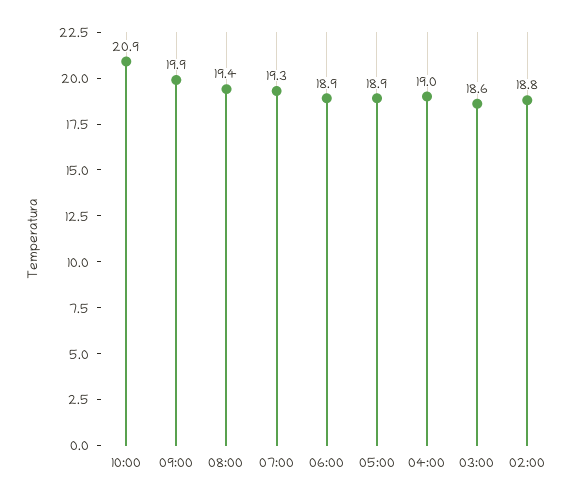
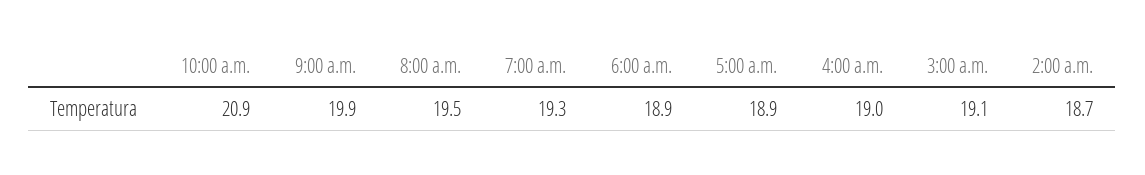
  {
    "10:00": 20.9,
    "09:00": 19.9,
-   "08:00": 19.4,
+   "08:00": 19.5,
    "07:00": 19.3,
    "06:00": 18.9,
    "05:00": 18.9,
    "04:00": 19,
-   "03:00": 18.6,
+   "03:00": 19.1,
-   "02:00": 18.8
+   "02:00": 18.7
  }

